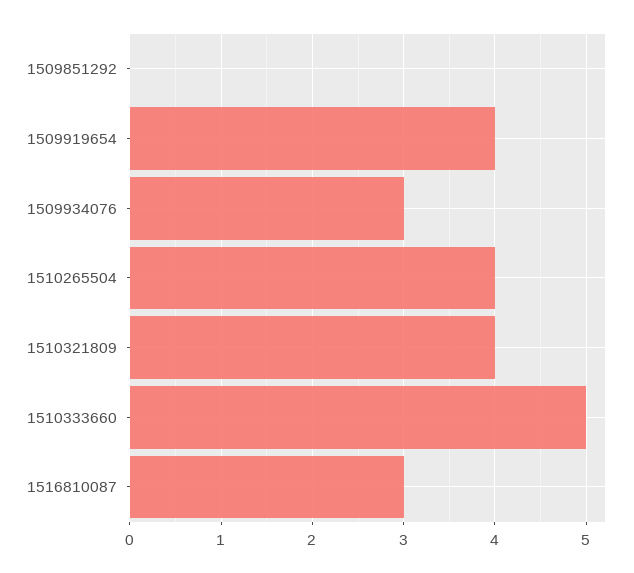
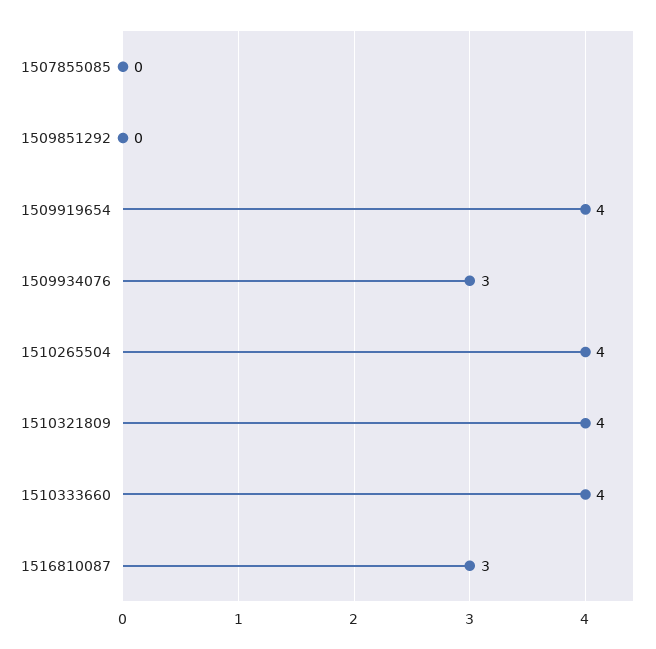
  {
    "1509851292": 0,
    "1509919654": 4,
    "1509934076": 3,
    "1510265504": 4,
    "1510321809": 4,
-   "1510333660": 5,
+   "1510333660": 4,
-   "1516810087": 3
+   "1516810087": 3,
+   "1507855085": 0
  }

